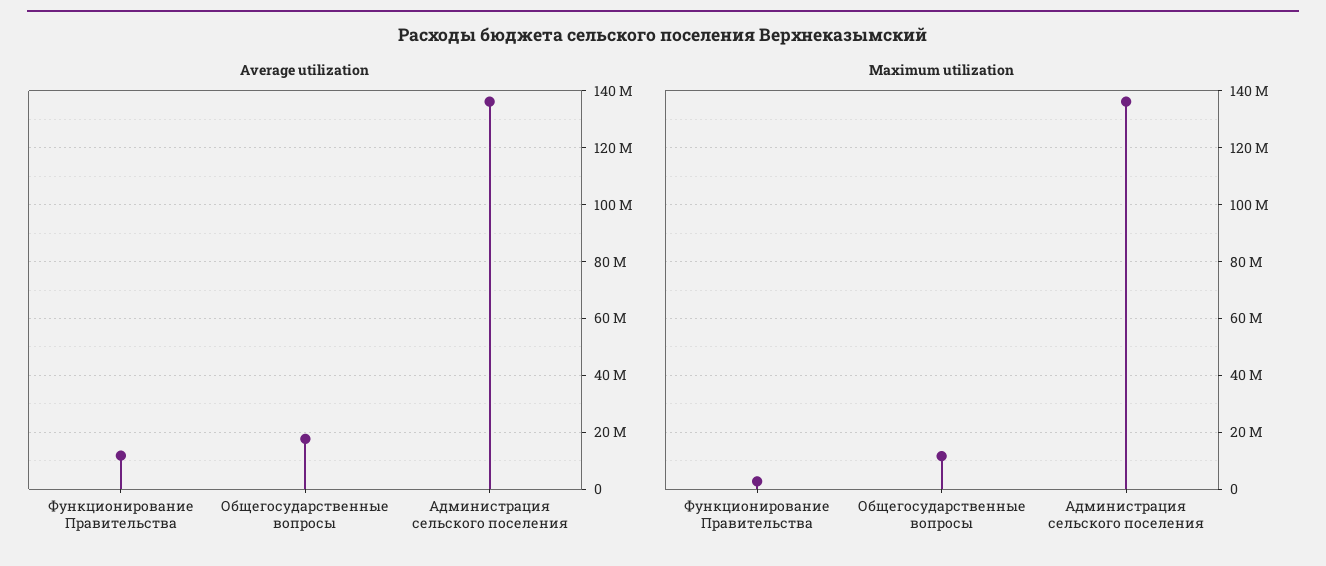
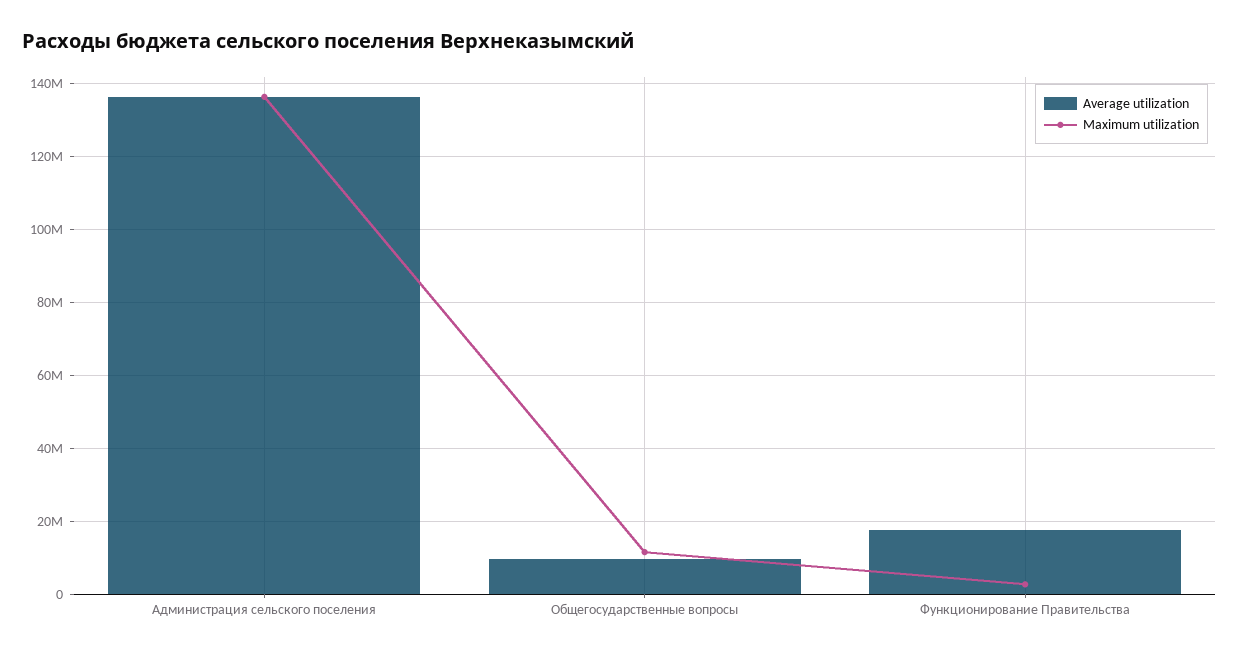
  {
    "Average utilization": {
-     "Функционирование Правительства": 12500000,
+     "Функционирование Правительства": 18000000,
-     "Общегосударственные вопросы": 17500000,
+     "Общегосударственные вопросы": 10000000,
      "Администрация сельского поселения": 136000000
    },
    "Maximum utilization": {
      "Функционирование Правительства": 2000000,
      "Общегосударственные вопросы": 12000000,
      "Администрация сельского поселения": 136000000
    }
  }

